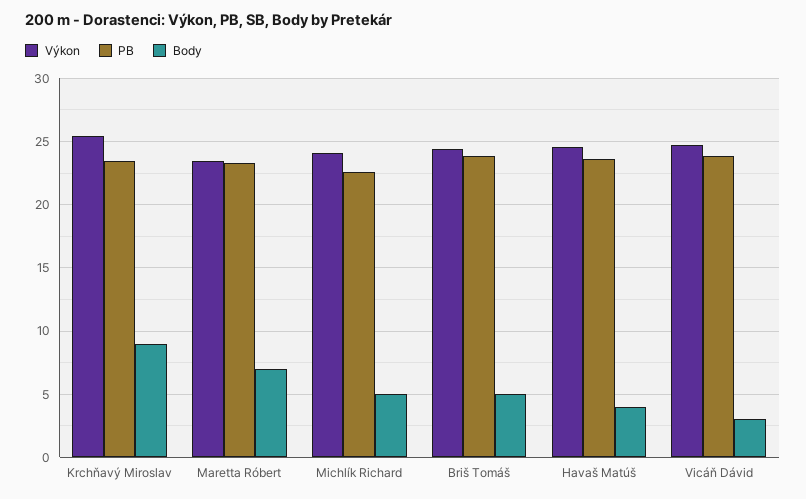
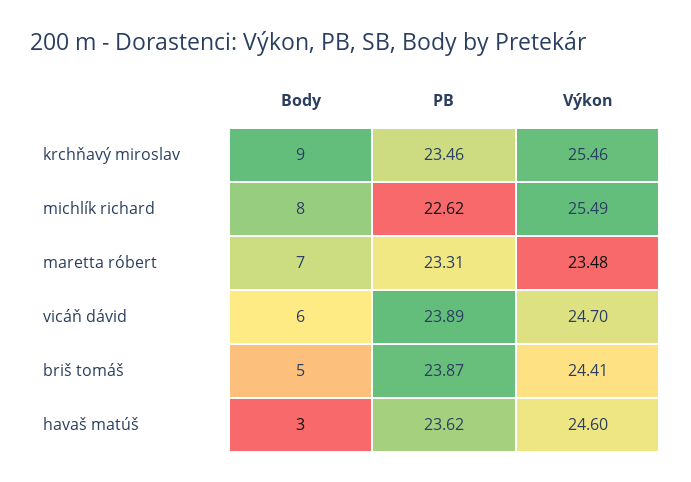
  {
    "Výkon": {
      "Krchňavý Miroslav": 25.46,
      "Maretta Róbert": 23.48,
-     "Michlík Richard": 24,
+     "Michlík Richard": 25.49,
      "Briš Tomáš": 24.41,
      "Havaš Matúš": 24.6,
      "Vicáň Dávid": 24.7
    },
    "PB": {
      "Krchňavý Miroslav": 23.46,
      "Maretta Róbert": 23.31,
      "Michlík Richard": 22.62,
      "Briš Tomáš": 23.87,
      "Havaš Matúš": 23.62,
      "Vicáň Dávid": 23.89
    },
    "Body": {
      "Krchňavý Miroslav": 9,
      "Maretta Róbert": 7,
-     "Michlík Richard": 5,
+     "Michlík Richard": 8,
      "Briš Tomáš": 5,
-     "Havaš Matúš": 4,
+     "Havaš Matúš": 3,
-     "Vicáň Dávid": 3
+     "Vicáň Dávid": 6
    }
  }

